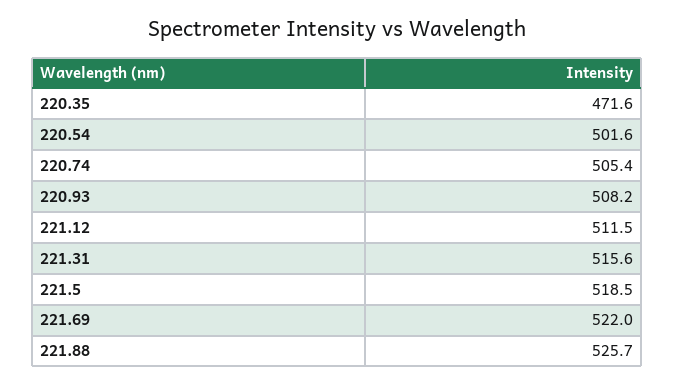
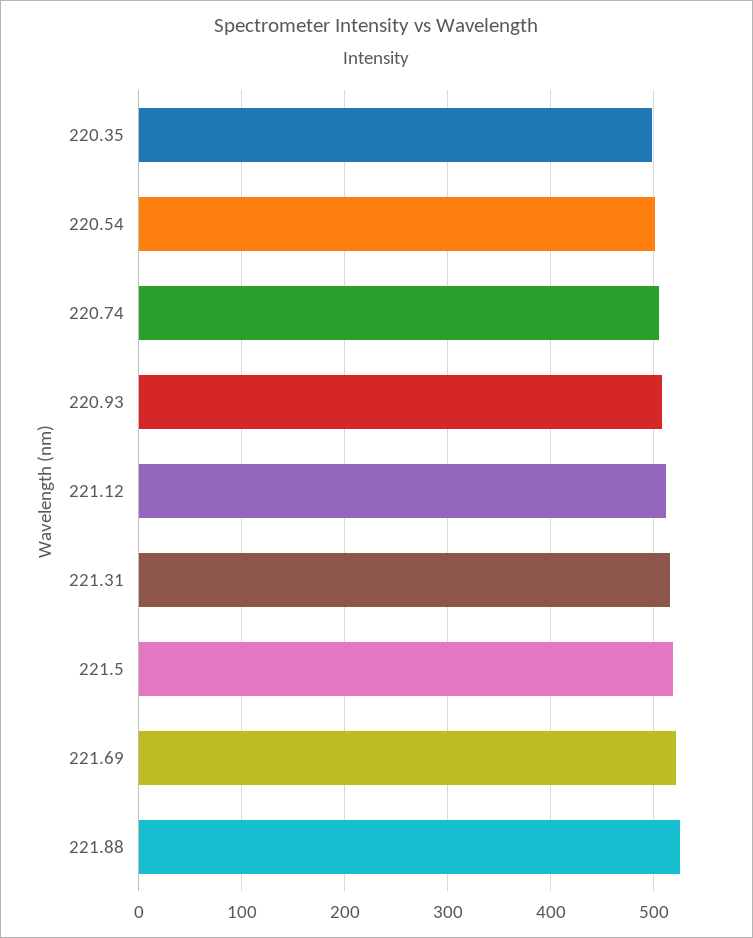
  {
-   "220.35": 471.6,
+   "220.35": 500,
    "220.54": 501.6,
    "220.74": 505.4,
    "220.93": 508.2,
    "221.12": 511.5,
    "221.31": 515.6,
    "221.5": 518.5,
    "221.69": 522,
    "221.88": 525.7
  }

